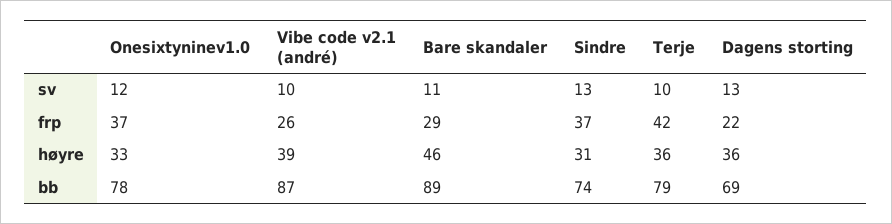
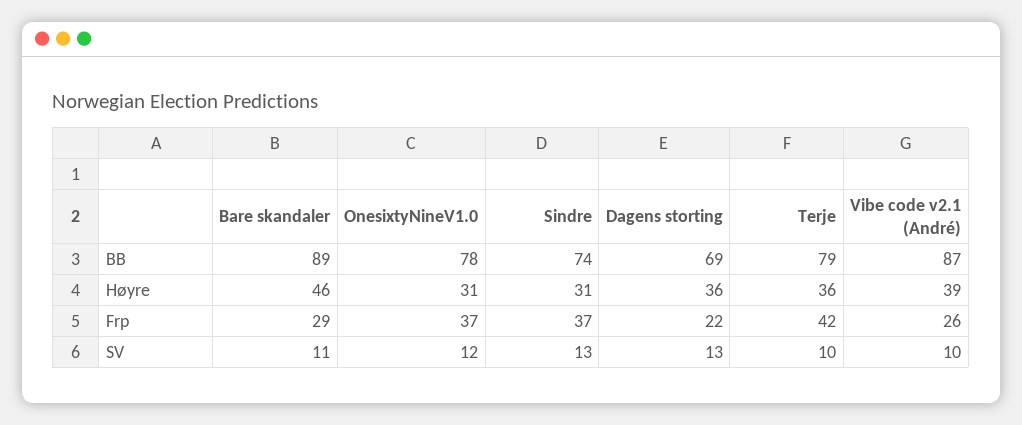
  {
    "Onesixtyninev1.0": {
      "sv": 12,
      "frp": 37,
-     "høyre": 33,
+     "høyre": 31,
      "bb": 78
    },
    "Vibe code v2.1 (andré)": {
      "sv": 10,
      "frp": 26,
      "høyre": 39,
      "bb": 87
    },
    "Bare skandaler": {
      "sv": 11,
      "frp": 29,
      "høyre": 46,
      "bb": 89
    },
    "Sindre": {
      "sv": 13,
      "frp": 37,
      "høyre": 31,
      "bb": 74
    },
    "Terje": {
      "sv": 10,
      "frp": 42,
      "høyre": 36,
      "bb": 79
    },
    "Dagens storting": {
      "sv": 13,
      "frp": 22,
      "høyre": 36,
      "bb": 69
    }
  }

